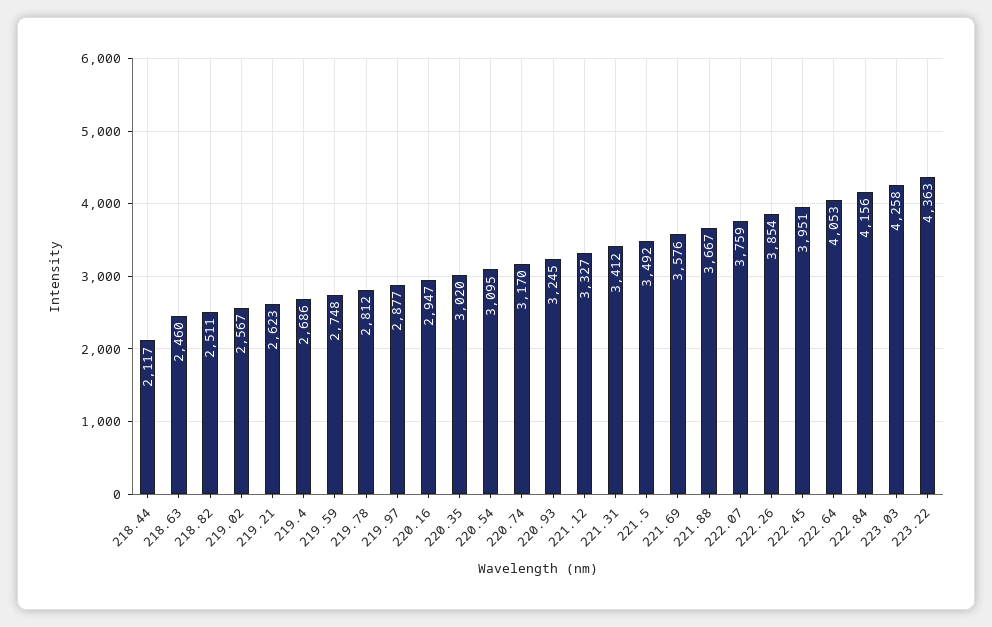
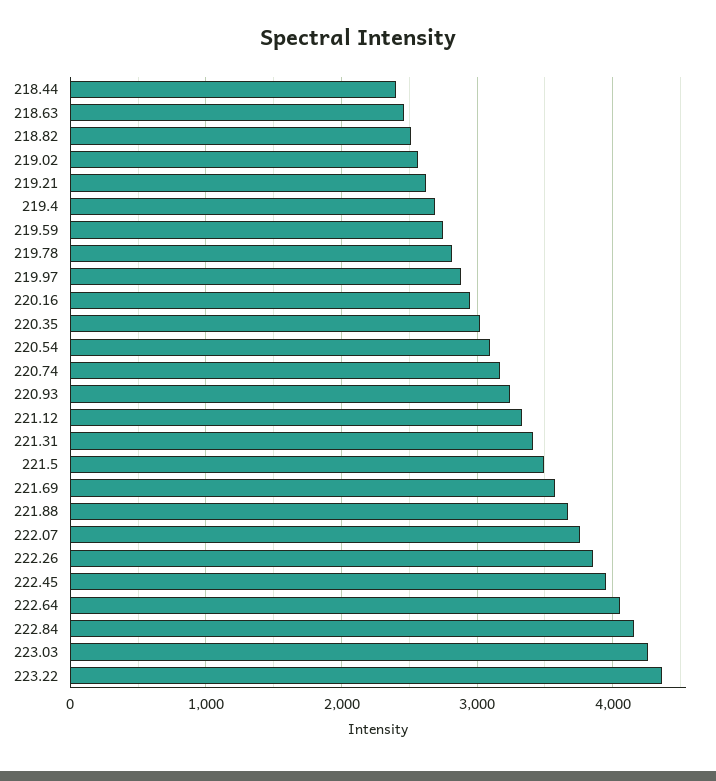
  {
-   "218.44": 2117,
+   "218.44": 2400,
    "218.63": 2460,
    "218.82": 2511,
    "219.02": 2567,
    "219.21": 2623,
    "219.4": 2686,
    "219.59": 2748,
    "219.78": 2812,
    "219.97": 2877,
    "220.16": 2947,
    "220.35": 3020,
    "220.54": 3095,
    "220.74": 3170,
    "220.93": 3245,
    "221.12": 3327,
    "221.31": 3412,
    "221.5": 3492,
    "221.69": 3576,
    "221.88": 3667,
    "222.07": 3759,
    "222.26": 3854,
    "222.45": 3951,
    "222.64": 4053,
    "222.84": 4156,
    "223.03": 4258,
    "223.22": 4363
  }

